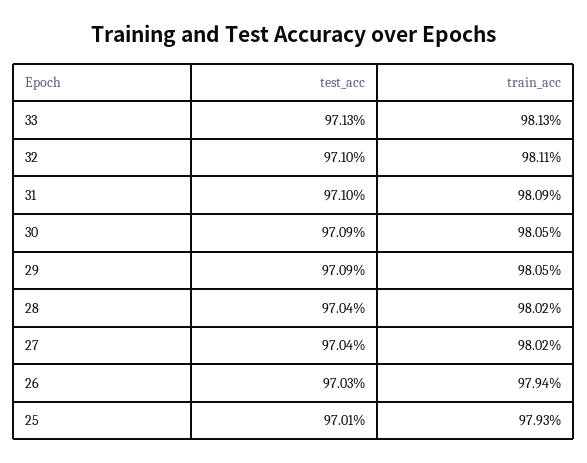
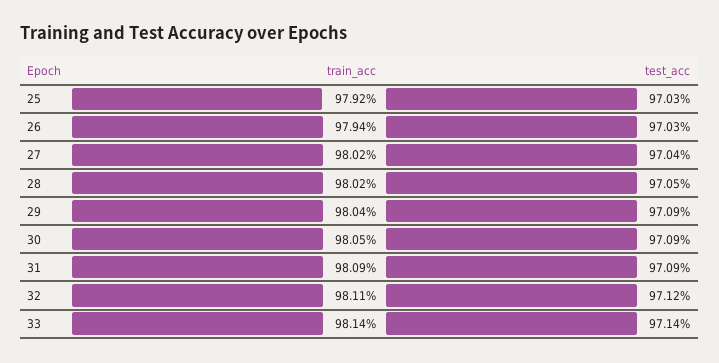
  {
    "test_acc": {
-     "33": 97.13,
+     "33": 97.14,
-     "32": 97.1,
+     "32": 97.12,
-     "31": 97.1,
+     "31": 97.09,
      "30": 97.09,
      "29": 97.09,
-     "28": 97.04,
+     "28": 97.05,
      "27": 97.04,
      "26": 97.03,
-     "25": 97.01
+     "25": 97.03
    },
    "train_acc": {
-     "33": 98.13,
+     "33": 98.14,
      "32": 98.11,
      "31": 98.09,
      "30": 98.05,
-     "29": 98.05,
+     "29": 98.04,
      "28": 98.02,
      "27": 98.02,
      "26": 97.94,
-     "25": 97.93
+     "25": 97.92
    }
  }

